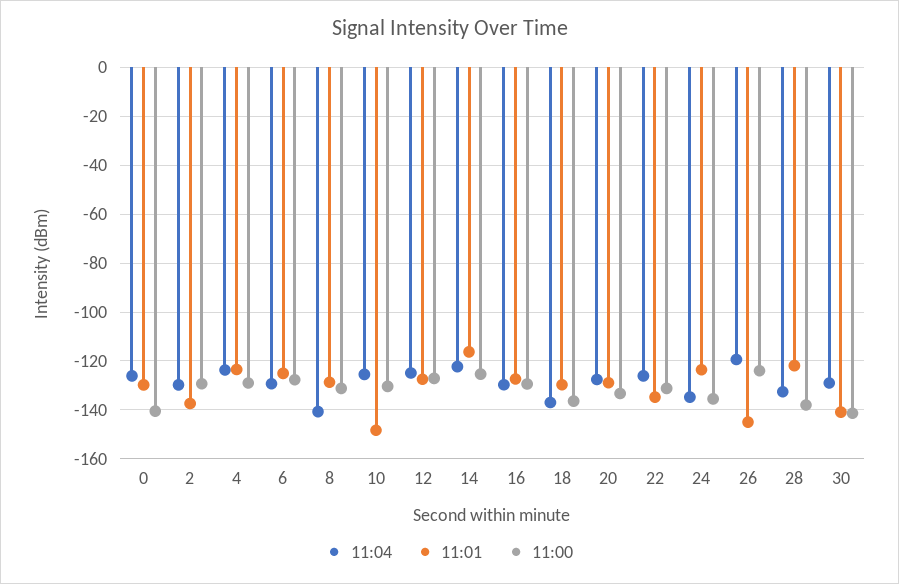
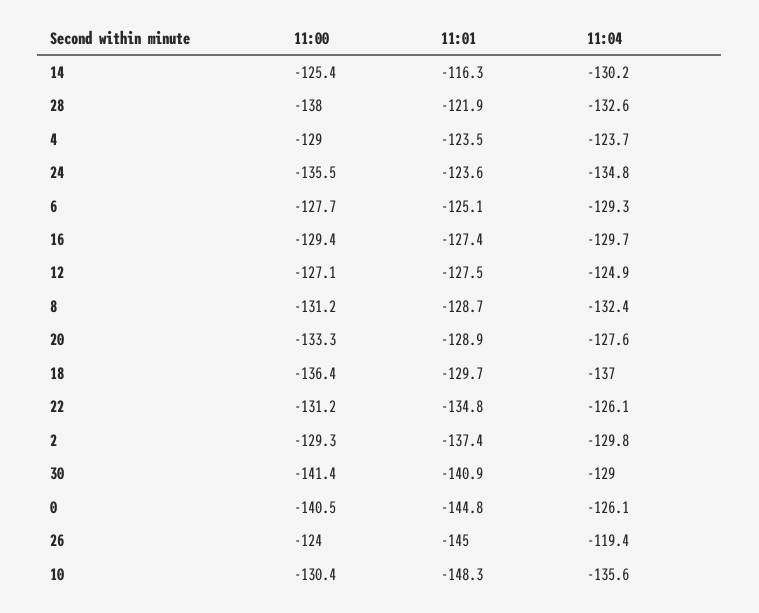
  {
    "11:04": {
      "0": -126.1,
      "2": -129.8,
      "4": -123.7,
      "6": -129.3,
-     "8": -140,
+     "8": -132.4,
-     "10": -125,
+     "10": -135.6,
      "12": -124.9,
-     "14": -122.5,
+     "14": -130.2,
      "16": -129.7,
      "18": -137,
      "20": -127.6,
      "22": -126.1,
      "24": -134.8,
      "26": -119.4,
      "28": -132.6,
      "30": -129
    },
    "11:01": {
-     "0": -130,
+     "0": -144.8,
      "2": -137.4,
      "4": -123.5,
      "6": -125.1,
      "8": -128.7,
      "10": -148.3,
      "12": -127.5,
      "14": -116.3,
      "16": -127.4,
      "18": -129.7,
      "20": -128.9,
      "22": -134.8,
      "24": -123.6,
      "26": -145,
      "28": -121.9,
      "30": -140.9
    },
    "11:00": {
      "0": -140.5,
      "2": -129.3,
      "4": -129,
      "6": -127.7,
      "8": -131.2,
      "10": -130.4,
      "12": -127.1,
      "14": -125.4,
      "16": -129.4,
      "18": -136.4,
      "20": -133.3,
      "22": -131.2,
      "24": -135.5,
      "26": -124,
      "28": -138,
      "30": -141.4
    }
  }

